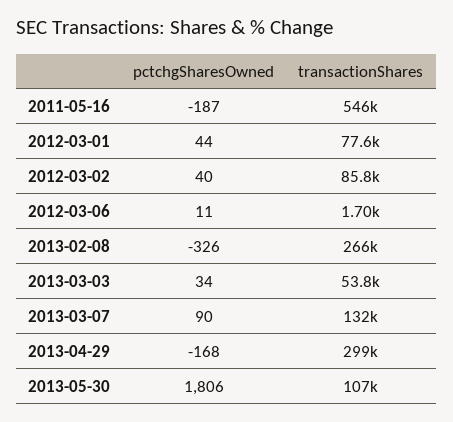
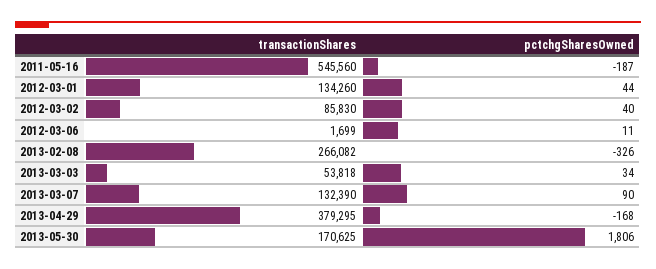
  {
    "pctchgSharesOwned": {
      "2011-05-16": -187,
      "2012-03-01": 44,
      "2012-03-02": 40,
      "2012-03-06": 11,
      "2013-02-08": -326,
      "2013-03-03": 34,
      "2013-03-07": 90,
      "2013-04-29": -168,
      "2013-05-30": 1806
    },
    "transactionShares": {
      "2011-05-16": 545560,
-     "2012-03-01": 77600,
+     "2012-03-01": 134260,
      "2012-03-02": 85830,
      "2012-03-06": 1699,
      "2013-02-08": 266082,
      "2013-03-03": 53818,
      "2013-03-07": 132390,
-     "2013-04-29": 299000,
+     "2013-04-29": 379295,
-     "2013-05-30": 107000
+     "2013-05-30": 170625
    }
  }

